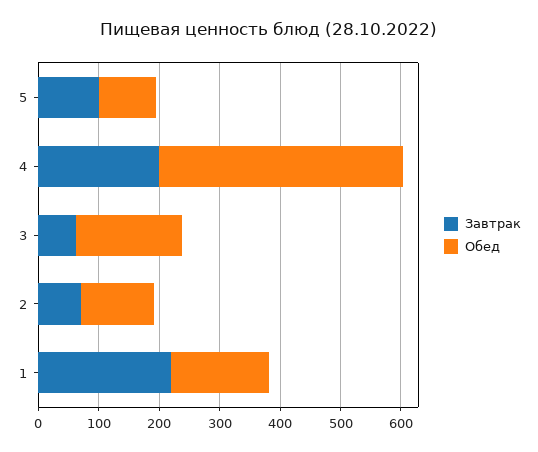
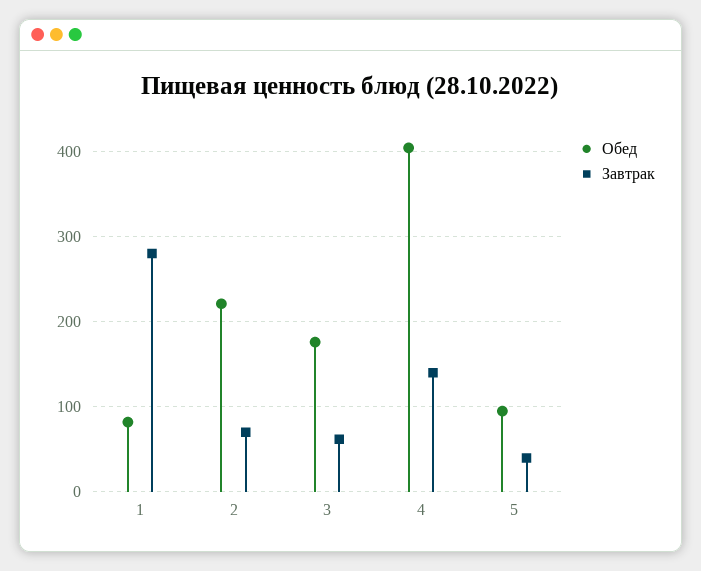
  {
    "Завтрак": {
-     "5": 100,
+     "5": 40,
-     "4": 200,
+     "4": 140,
      "3": 60,
      "2": 70,
-     "1": 220
+     "1": 280
    },
    "Обед": {
      "5": 100,
      "4": 400,
      "3": 180,
-     "2": 120,
+     "2": 220,
-     "1": 160
+     "1": 80
    }
  }

